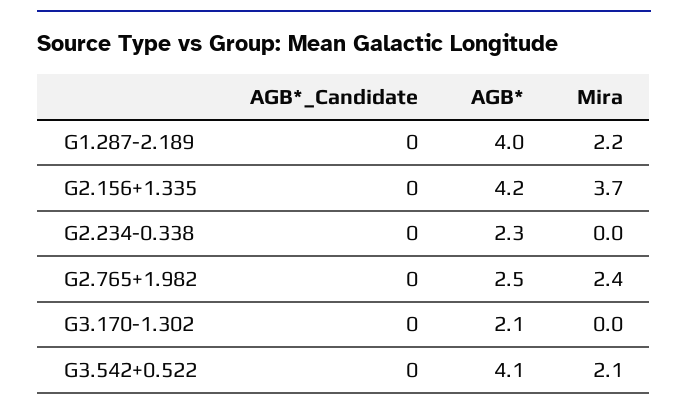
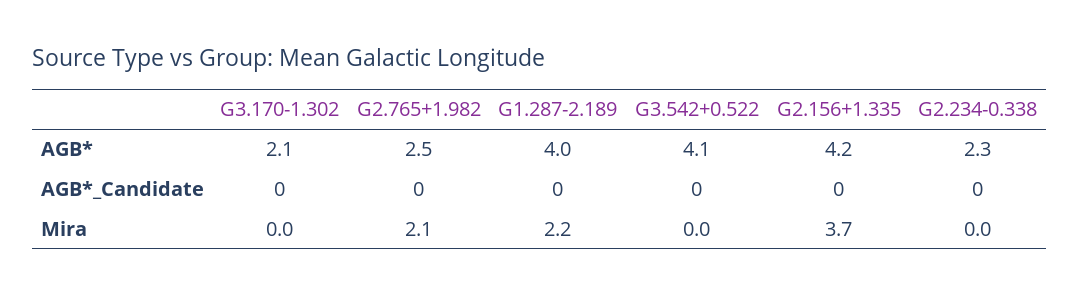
  {
    "AGB*_Candidate": {
      "G1.287-2.189": 0,
      "G2.156+1.335": 0,
      "G2.234-0.338": 0,
      "G2.765+1.982": 0,
      "G3.170-1.302": 0,
      "G3.542+0.522": 0
    },
    "AGB*": {
      "G1.287-2.189": 4,
      "G2.156+1.335": 4.2,
      "G2.234-0.338": 2.3,
      "G2.765+1.982": 2.5,
      "G3.170-1.302": 2.1,
      "G3.542+0.522": 4.1
    },
    "Mira": {
      "G1.287-2.189": 2.2,
      "G2.156+1.335": 3.7,
      "G2.234-0.338": 0,
-     "G2.765+1.982": 2.4,
+     "G2.765+1.982": 2.1,
      "G3.170-1.302": 0,
-     "G3.542+0.522": 2.1
+     "G3.542+0.522": 0
    }
  }

